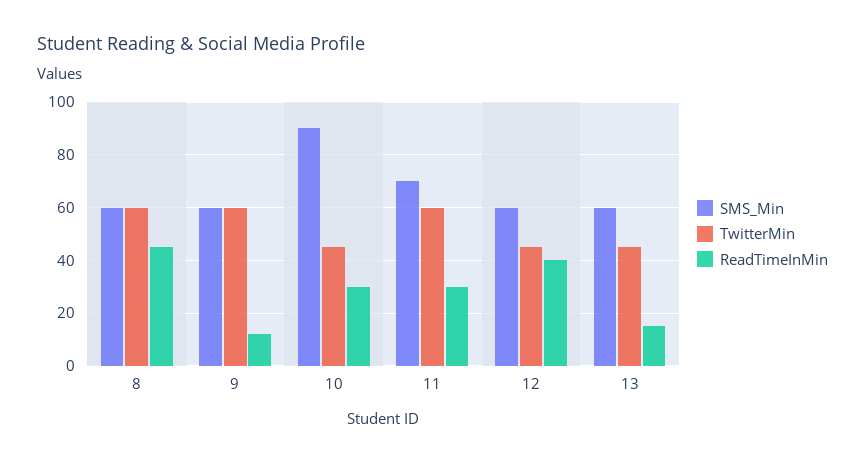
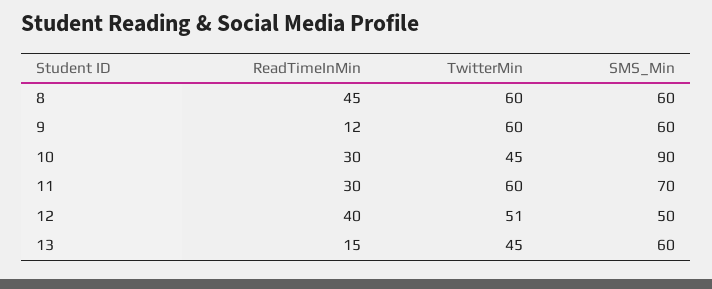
  {
    "SMS_Min": {
      "8": 60,
      "9": 60,
      "10": 90,
      "11": 70,
-     "12": 60,
+     "12": 50,
      "13": 60
    },
    "TwitterMin": {
      "8": 60,
      "9": 60,
      "10": 45,
      "11": 60,
-     "12": 45,
+     "12": 51,
      "13": 45
    },
    "ReadTimeInMin": {
      "8": 45,
      "9": 12,
      "10": 30,
      "11": 30,
      "12": 40,
      "13": 15
    }
  }

